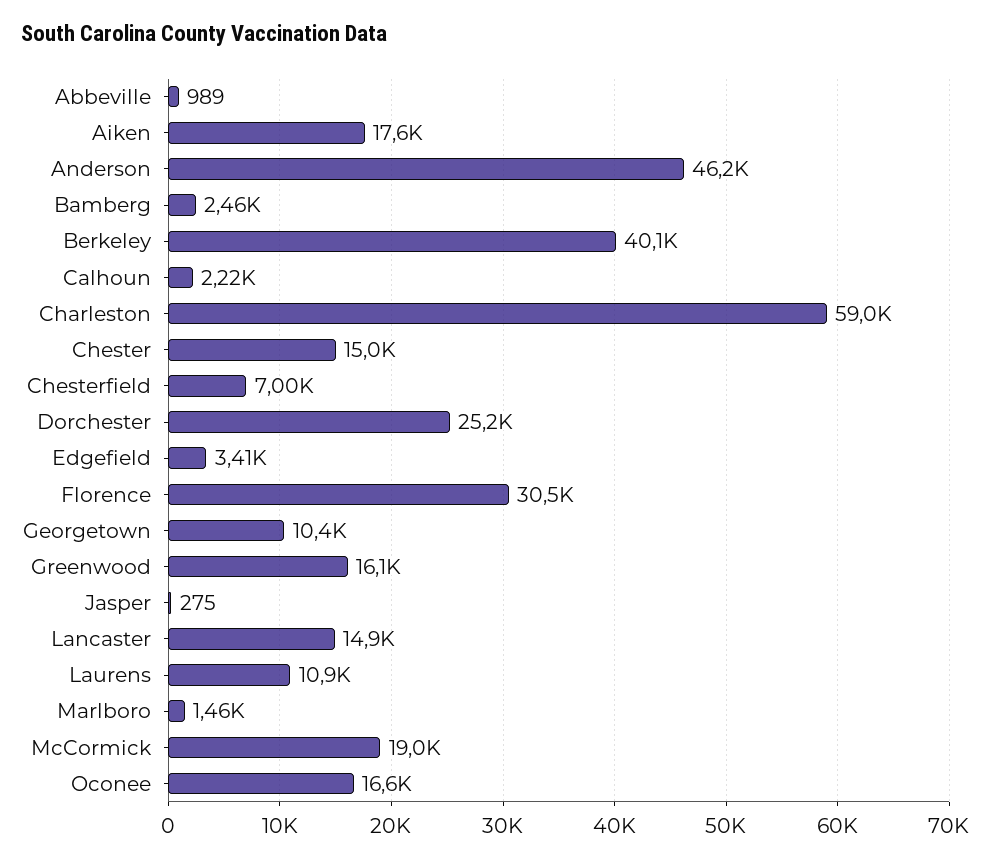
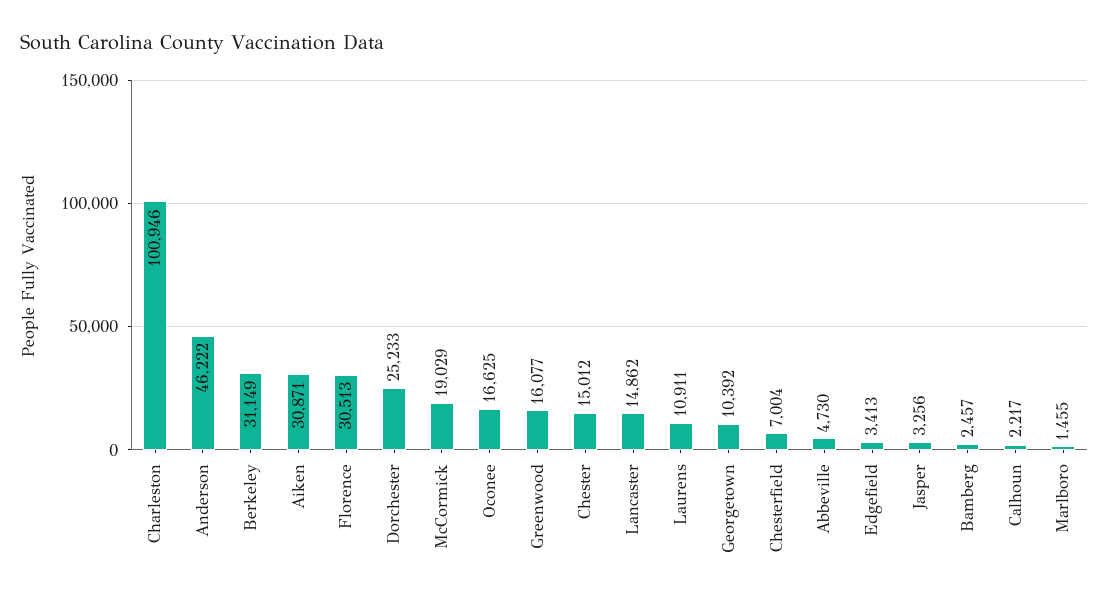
  {
-   "Abbeville": 989,
+   "Abbeville": 4730,
-   "Aiken": 17600,
+   "Aiken": 30871,
    "Anderson": 46222,
    "Bamberg": 2457,
-   "Berkeley": 40100,
+   "Berkeley": 31149,
    "Calhoun": 2217,
-   "Charleston": 59000,
+   "Charleston": 100946,
    "Chester": 15012,
    "Chesterfield": 7004,
    "Dorchester": 25233,
    "Edgefield": 3413,
    "Florence": 30513,
    "Georgetown": 10392,
    "Greenwood": 16077,
-   "Jasper": 275,
+   "Jasper": 3256,
    "Lancaster": 14862,
    "Laurens": 10911,
    "Marlboro": 1455,
    "McCormick": 19029,
    "Oconee": 16625
  }

